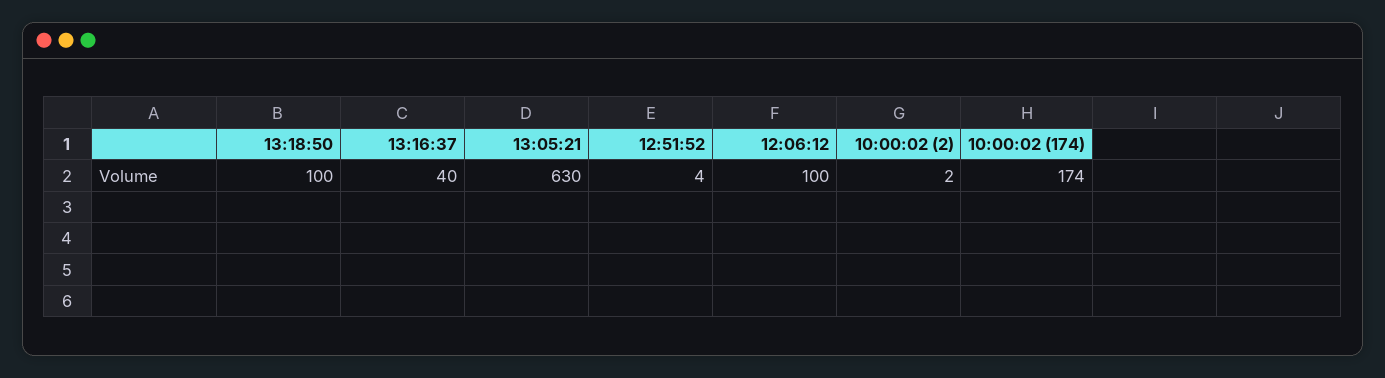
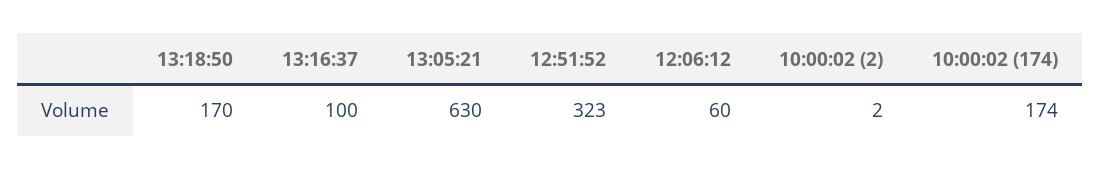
  {
-   "13:18:50": 100,
+   "13:18:50": 170,
-   "13:16:37": 40,
+   "13:16:37": 100,
    "13:05:21": 630,
-   "12:51:52": 4,
+   "12:51:52": 323,
-   "12:06:12": 100,
+   "12:06:12": 60,
    "10:00:02 (2)": 2,
    "10:00:02 (174)": 174
  }

